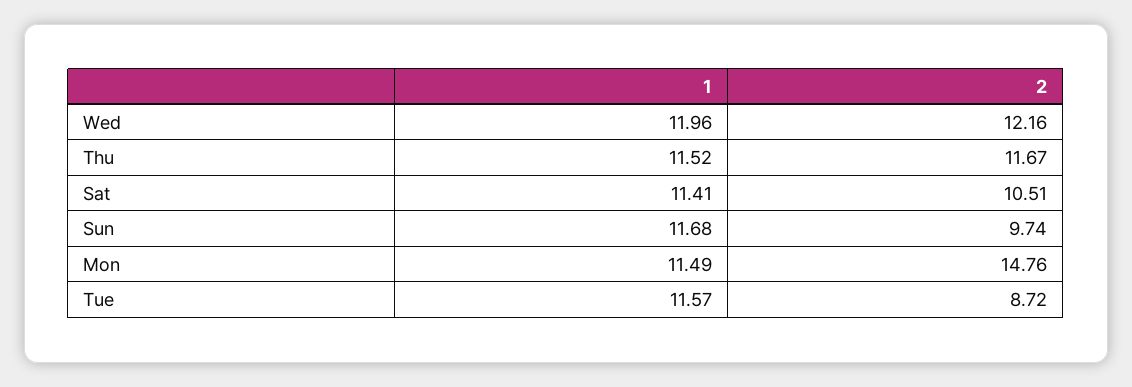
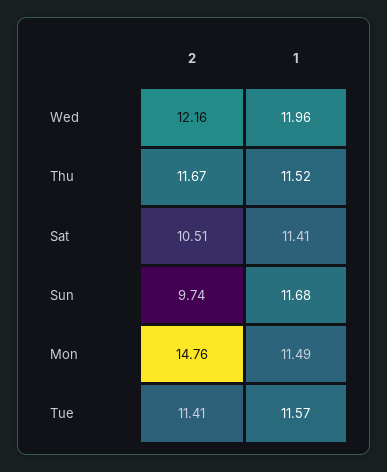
  {
    "1": {
      "Wed": 11.96,
      "Thu": 11.52,
      "Sat": 11.41,
      "Sun": 11.68,
      "Mon": 11.49,
      "Tue": 11.57
    },
    "2": {
      "Wed": 12.16,
      "Thu": 11.67,
      "Sat": 10.51,
      "Sun": 9.74,
      "Mon": 14.76,
-     "Tue": 8.72
+     "Tue": 11.41
    }
  }

